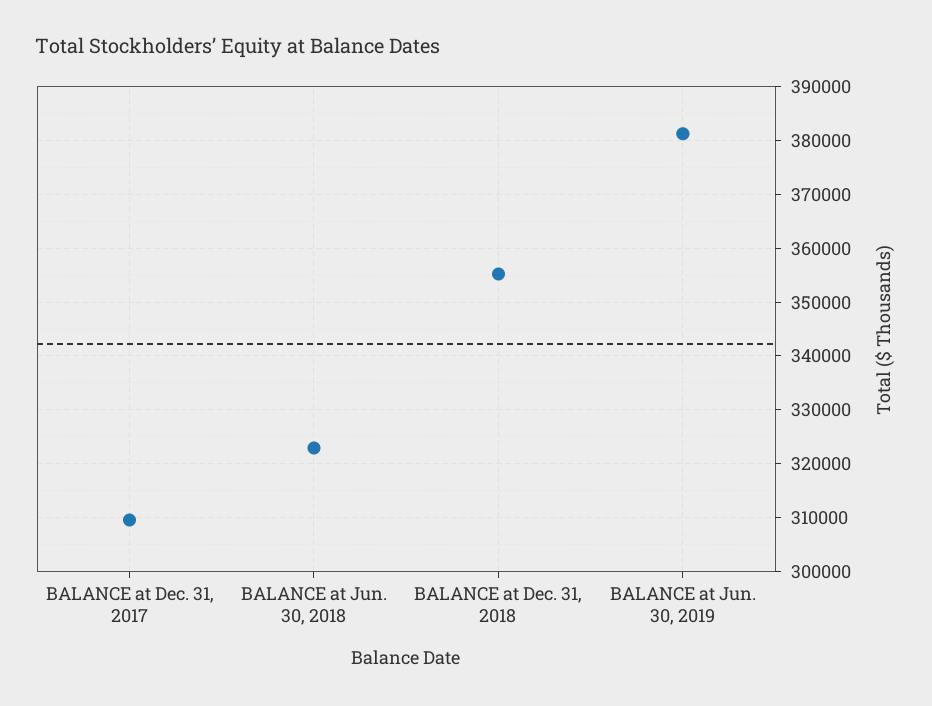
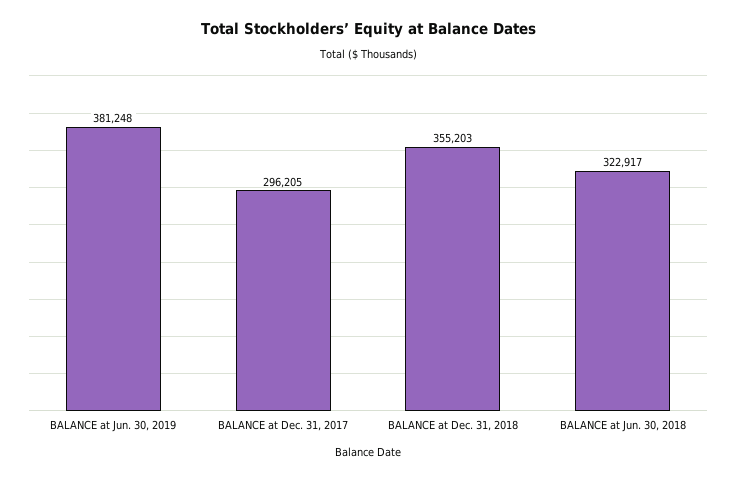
  {
-   "BALANCE at Dec. 31, 2017": 310000,
+   "BALANCE at Dec. 31, 2017": 296205,
    "BALANCE at Jun. 30, 2018": 322917,
    "BALANCE at Dec. 31, 2018": 355203,
    "BALANCE at Jun. 30, 2019": 381248
  }

